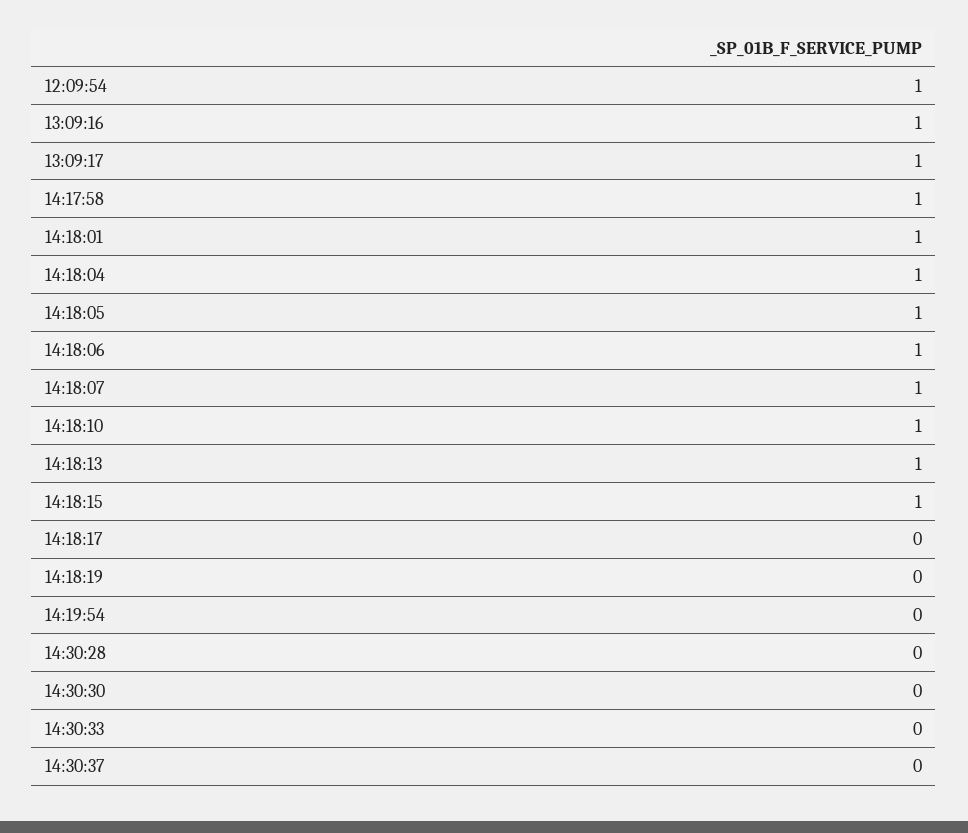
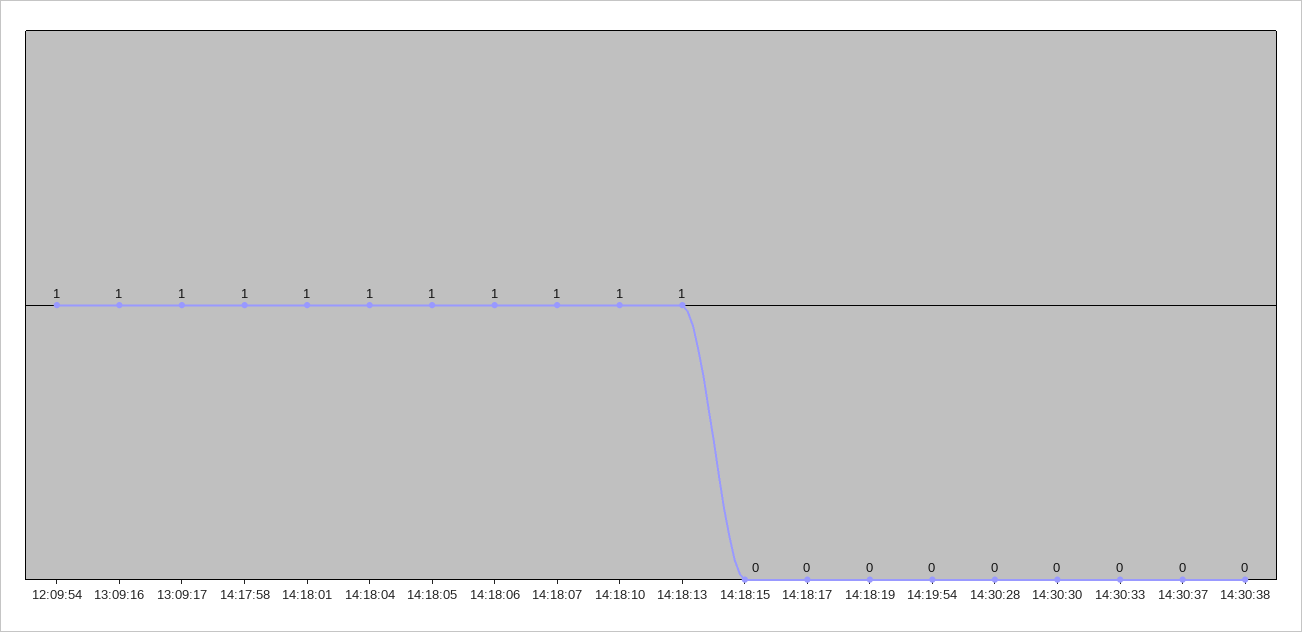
  {
    "12:09:54": 1,
    "13:09:16": 1,
    "13:09:17": 1,
    "14:17:58": 1,
    "14:18:01": 1,
    "14:18:04": 1,
    "14:18:05": 1,
    "14:18:06": 1,
    "14:18:07": 1,
    "14:18:10": 1,
    "14:18:13": 1,
-   "14:18:15": 1,
+   "14:18:15": 0,
    "14:18:17": 0,
    "14:18:19": 0,
    "14:19:54": 0,
    "14:30:28": 0,
    "14:30:30": 0,
    "14:30:33": 0,
-   "14:30:37": 0
+   "14:30:37": 0,
+   "14:30:38": 0
  }

